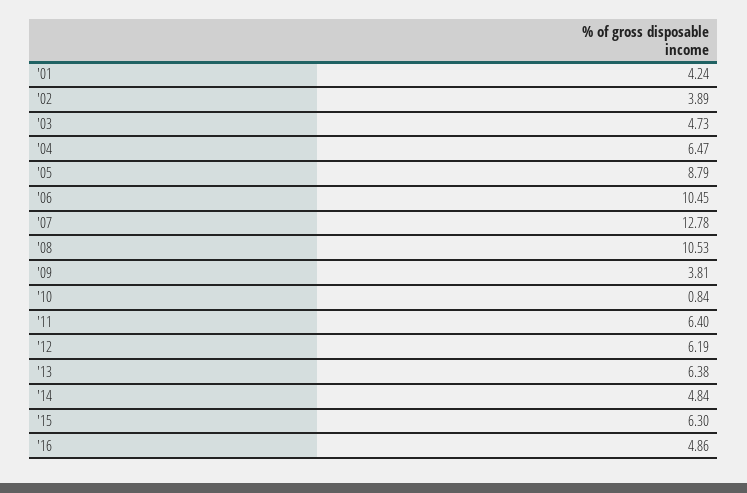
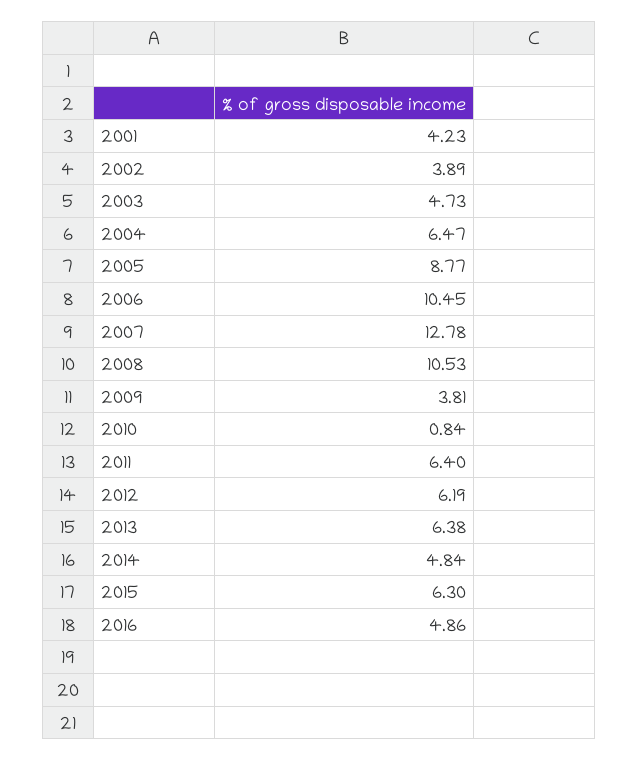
  {
-   "'01": 4.24,
+   "'01": 4.23,
    "'02": 3.89,
    "'03": 4.73,
    "'04": 6.47,
-   "'05": 8.79,
+   "'05": 8.77,
    "'06": 10.45,
    "'07": 12.78,
    "'08": 10.53,
    "'09": 3.81,
    "'10": 0.84,
    "'11": 6.4,
    "'12": 6.19,
    "'13": 6.38,
    "'14": 4.84,
    "'15": 6.3,
    "'16": 4.86
  }

